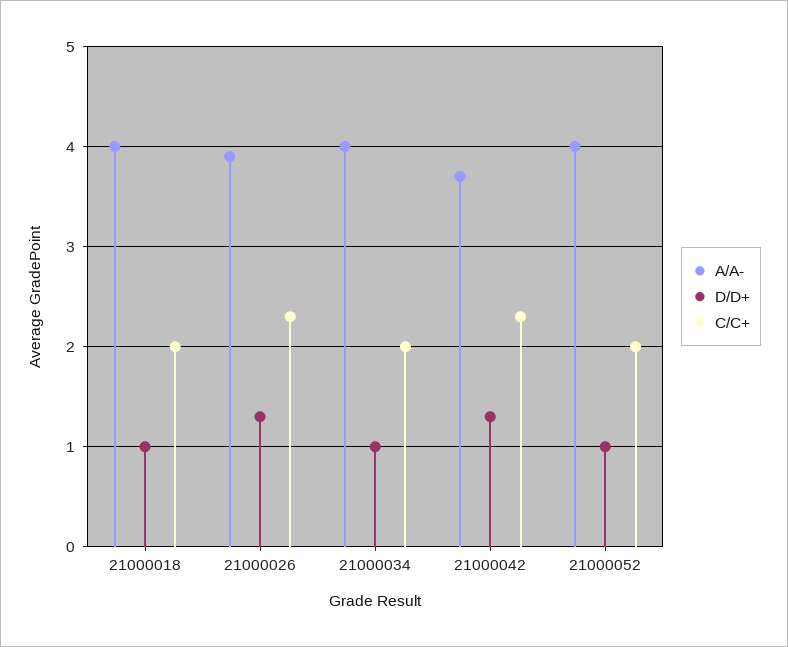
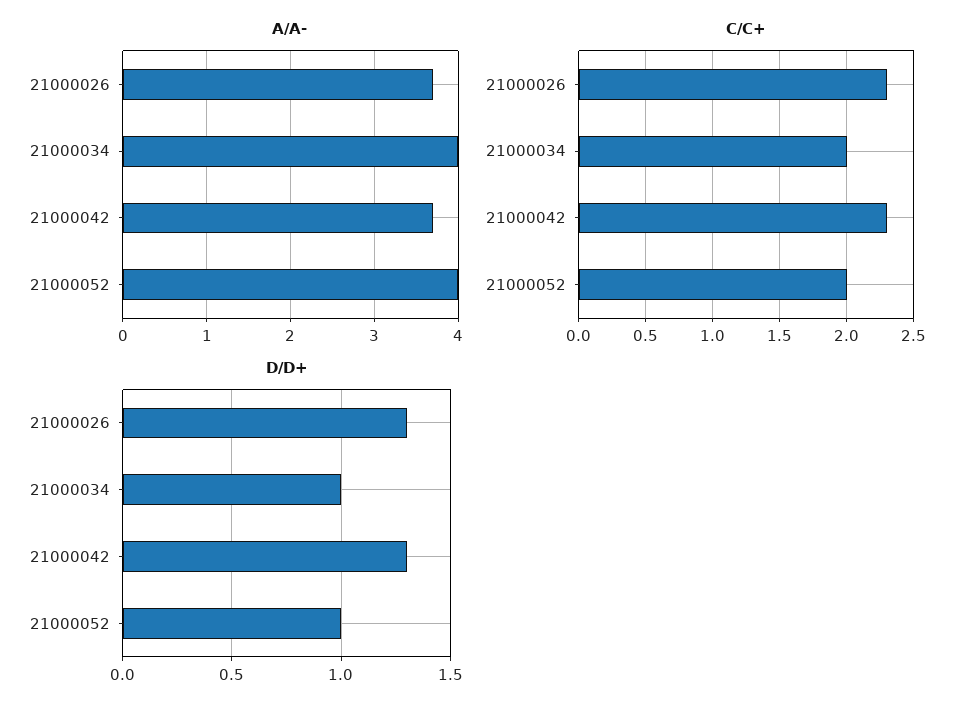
  {
    "A/A-": {
-     "21000018": 4,
-     "21000026": 3.9,
+     "21000026": 3.7,
      "21000034": 4,
      "21000042": 3.7,
      "21000052": 4
    },
    "D/D+": {
-     "21000018": 1,
      "21000026": 1.3,
      "21000034": 1,
      "21000042": 1.3,
      "21000052": 1
    },
    "C/C+": {
-     "21000018": 2,
      "21000026": 2.3,
      "21000034": 2,
      "21000042": 2.3,
      "21000052": 2
    }
  }

